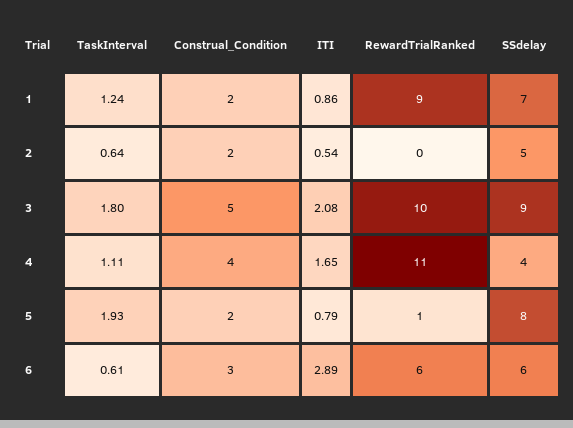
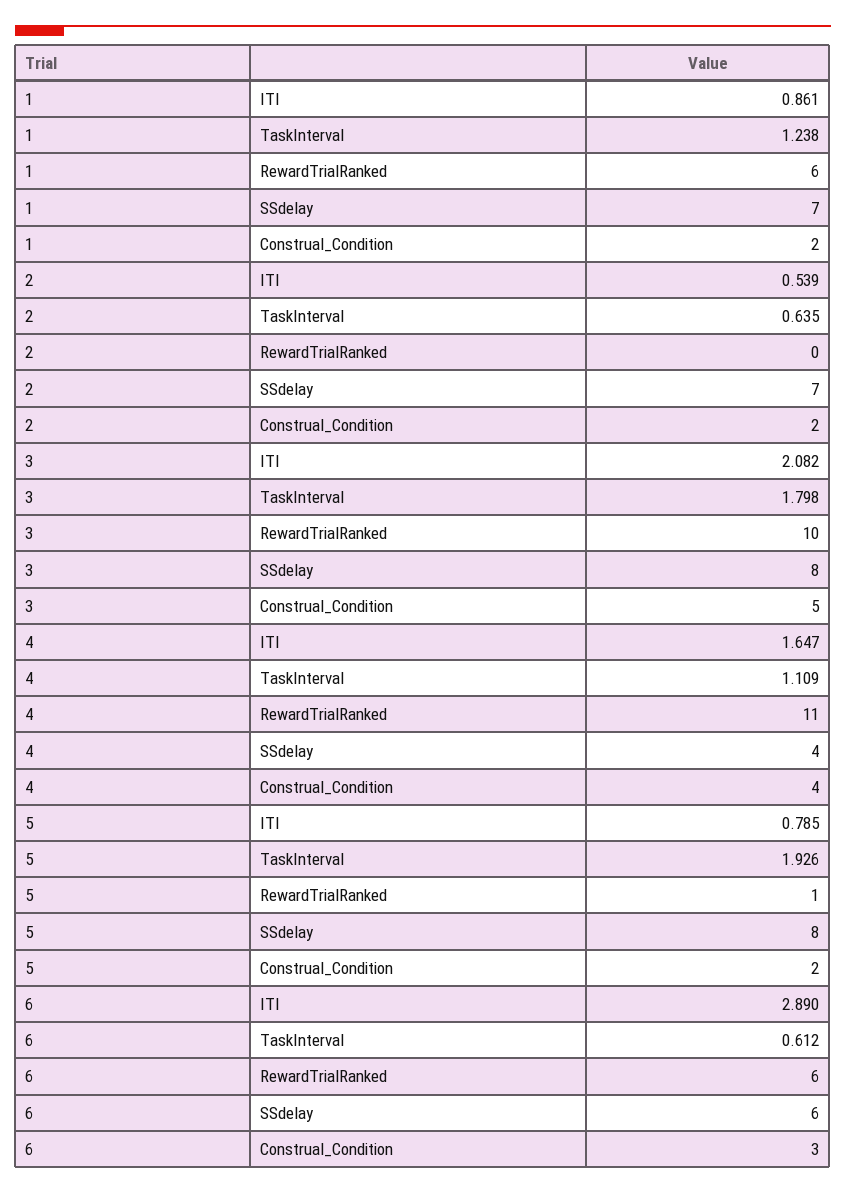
  {
    "TaskInterval": {
      "1": 1.238,
      "2": 0.635,
      "3": 1.798,
      "4": 1.109,
      "5": 1.926,
      "6": 0.612
    },
    "Construal_Condition": {
      "1": 2,
      "2": 2,
      "3": 5,
      "4": 4,
      "5": 2,
      "6": 3
    },
    "ITI": {
      "1": 0.861,
      "2": 0.539,
      "3": 2.082,
      "4": 1.647,
      "5": 0.785,
      "6": 2.89
    },
    "RewardTrialRanked": {
-     "1": 9,
+     "1": 6,
      "2": 0,
      "3": 10,
      "4": 11,
      "5": 1,
      "6": 6
    },
    "SSdelay": {
      "1": 7,
-     "2": 5,
+     "2": 7,
-     "3": 9,
+     "3": 8,
      "4": 4,
      "5": 8,
      "6": 6
    }
  }

